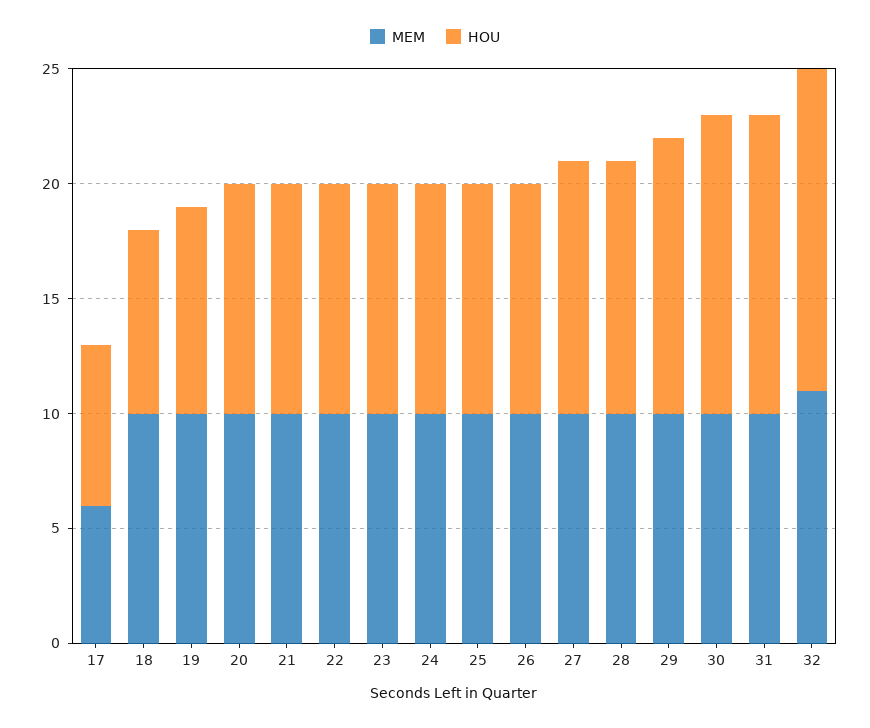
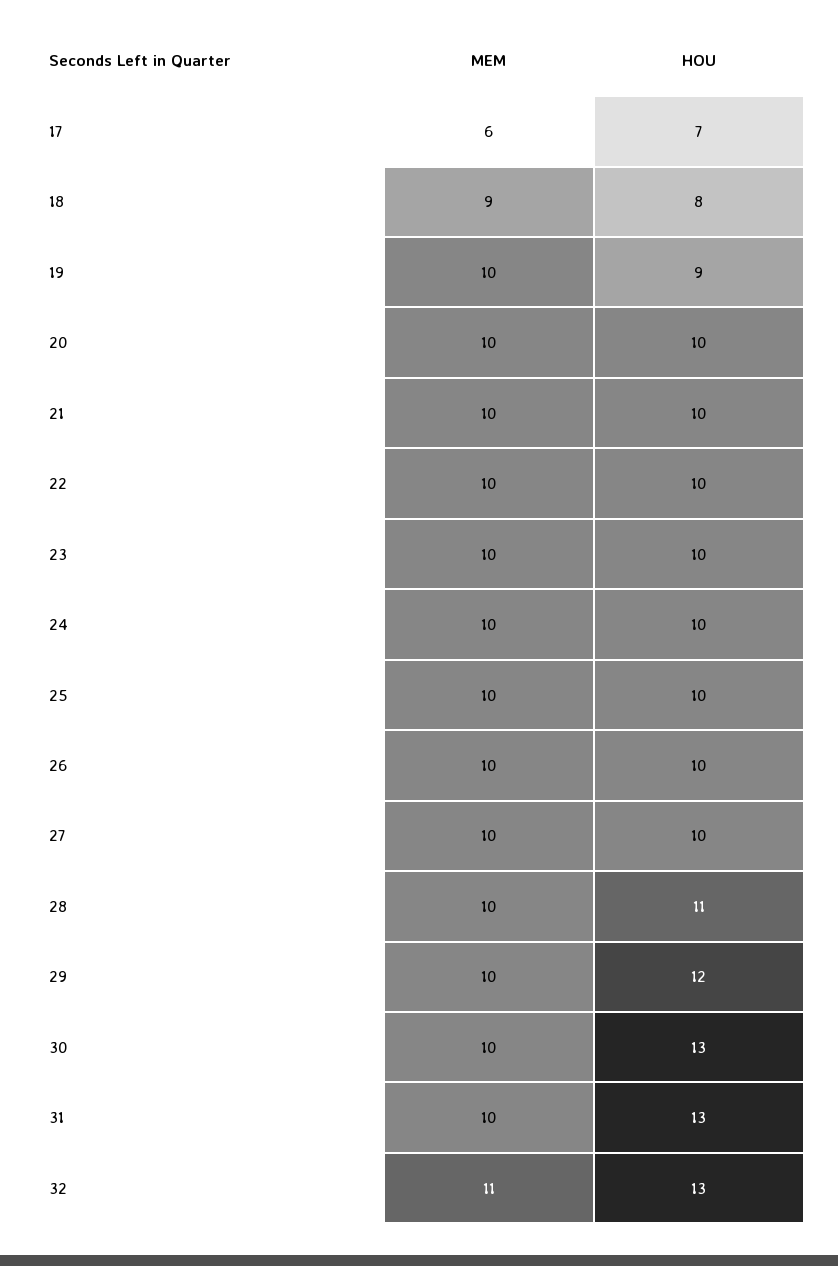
  {
    "MEM": {
      "17": 6,
-     "18": 10,
+     "18": 9,
      "19": 10,
      "20": 10,
      "21": 10,
      "22": 10,
      "23": 10,
      "24": 10,
      "25": 10,
      "26": 10,
      "27": 10,
      "28": 10,
      "29": 10,
      "30": 10,
      "31": 10,
      "32": 11
    },
    "HOU": {
      "17": 7,
      "18": 8,
      "19": 9,
      "20": 10,
      "21": 10,
      "22": 10,
      "23": 10,
      "24": 10,
      "25": 10,
      "26": 10,
-     "27": 11,
+     "27": 10,
      "28": 11,
      "29": 12,
      "30": 13,
      "31": 13,
-     "32": 14
+     "32": 13
    }
  }

